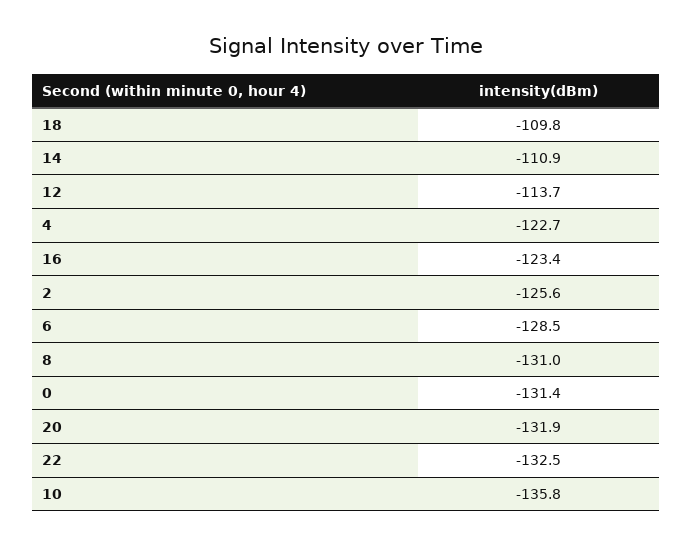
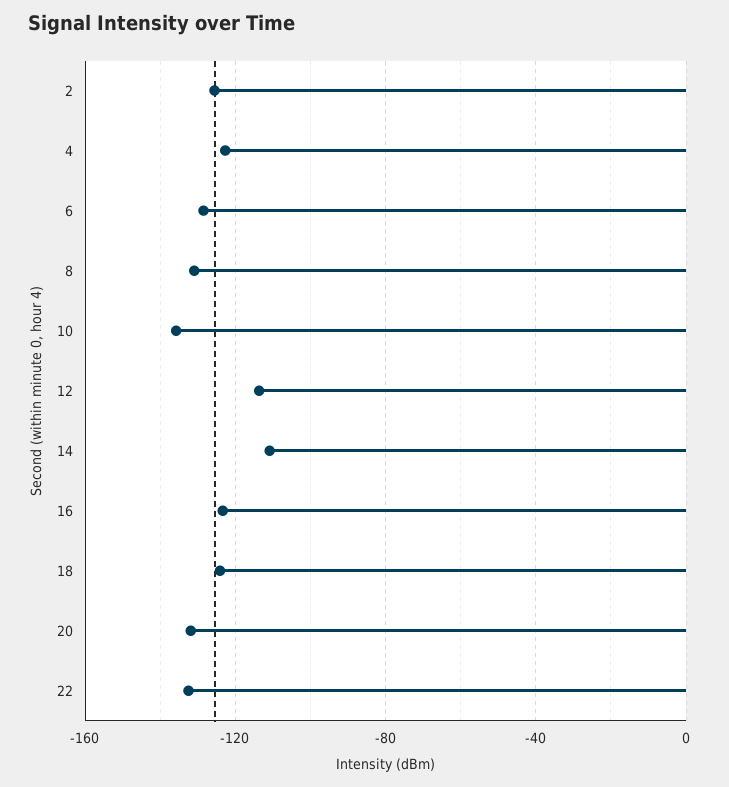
  {
-   "18": -109.8,
+   "18": -125,
    "14": -110.9,
    "12": -113.7,
    "4": -122.7,
    "16": -123.4,
    "2": -125.6,
    "6": -128.5,
    "8": -131,
-   "0": -131.4,
    "20": -131.9,
    "22": -132.5,
    "10": -135.8
  }

